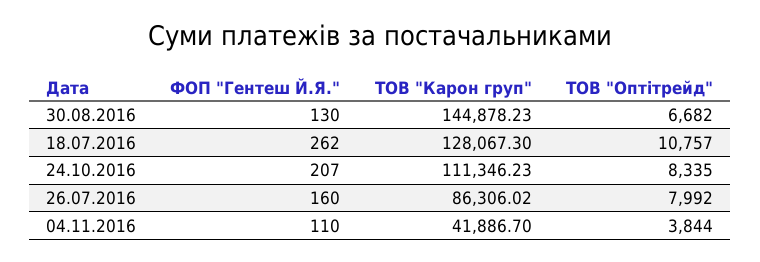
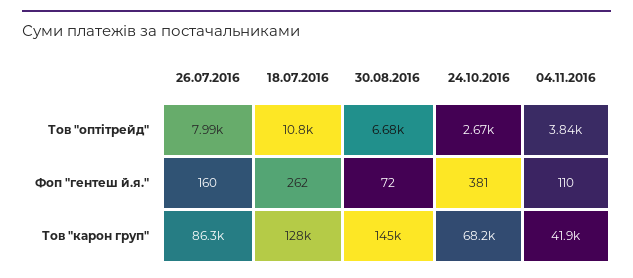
  {
    "ФОП \"Гентеш Й.Я.\"": {
-     "30.08.2016": 130,
+     "30.08.2016": 72,
      "18.07.2016": 262,
-     "24.10.2016": 207,
+     "24.10.2016": 381,
      "26.07.2016": 160,
      "04.11.2016": 110
    },
    "ТОВ \"Карон груп\"": {
      "30.08.2016": 144878.23,
      "18.07.2016": 128067.3,
-     "24.10.2016": 111346.23,
+     "24.10.2016": 68200,
      "26.07.2016": 86306.02,
      "04.11.2016": 41886.7
    },
    "ТОВ \"Оптітрейд\"": {
      "30.08.2016": 6682,
      "18.07.2016": 10757,
-     "24.10.2016": 8335,
+     "24.10.2016": 2670,
      "26.07.2016": 7992,
      "04.11.2016": 3844
    }
  }

